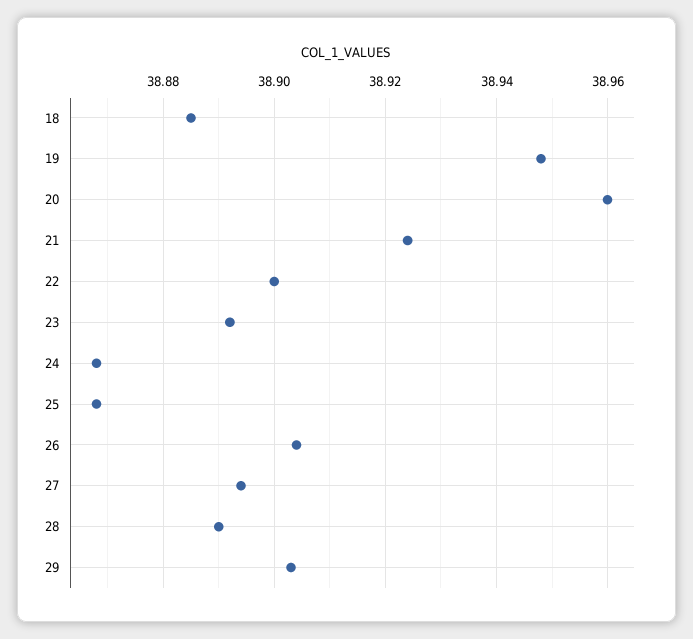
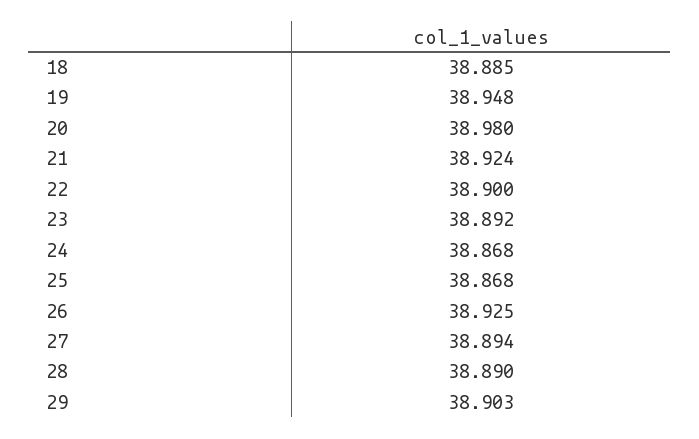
  {
    "18": 38.885,
    "19": 38.948,
-   "20": 38.96,
+   "20": 38.98,
    "21": 38.924,
    "22": 38.9,
    "23": 38.892,
    "24": 38.868,
    "25": 38.868,
-   "26": 38.905,
+   "26": 38.925,
    "27": 38.894,
    "28": 38.89,
    "29": 38.903
  }

